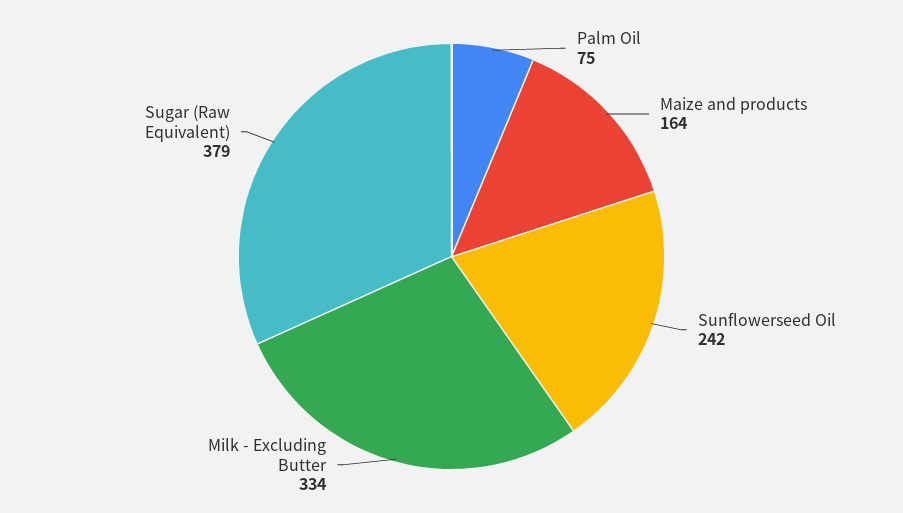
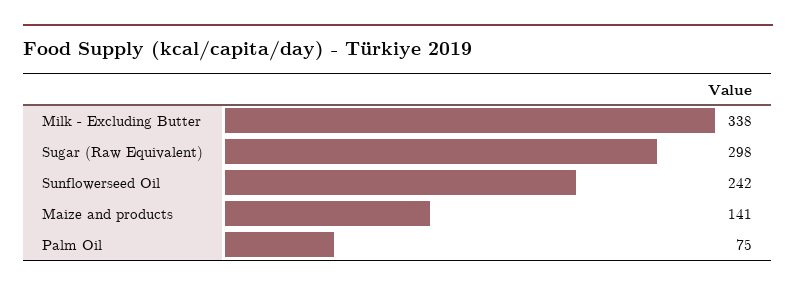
  {
    "Palm Oil": 75,
-   "Maize and products": 164,
+   "Maize and products": 141,
    "Sunflowerseed Oil": 242,
-   "Milk - Excluding Butter": 334,
+   "Milk - Excluding Butter": 338,
-   "Sugar (Raw Equivalent)": 379
+   "Sugar (Raw Equivalent)": 298
  }

